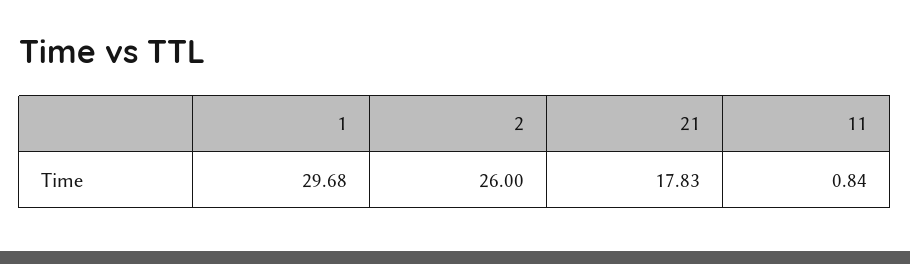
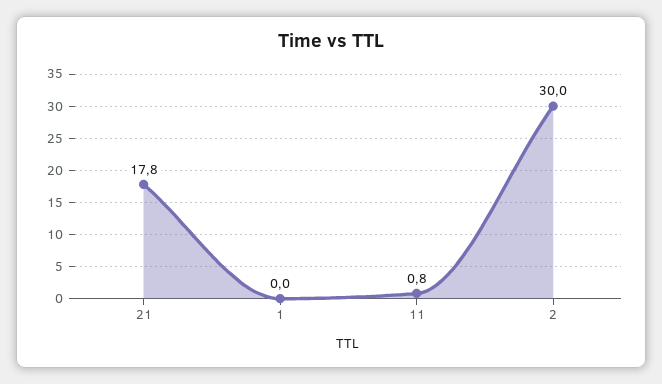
  {
-   "1": 29.68,
+   "1": 0,
-   "2": 26,
+   "2": 30,
    "21": 17.83,
    "11": 0.84
  }

